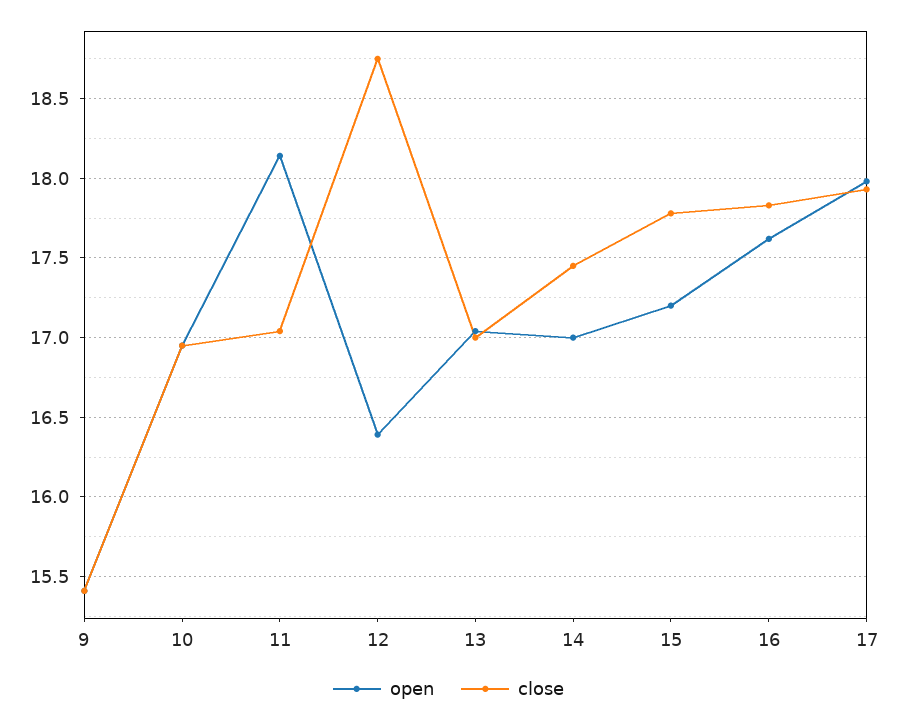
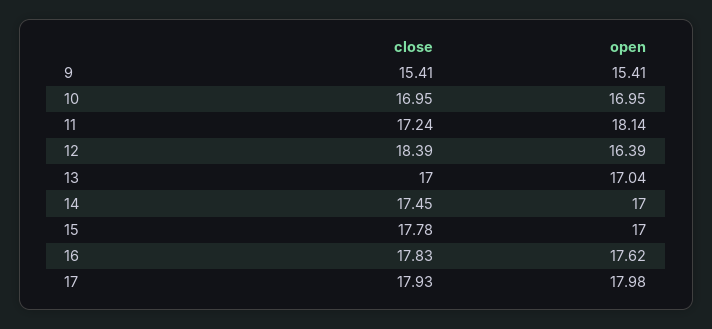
  {
    "open": {
      "9": 15.41,
      "10": 16.95,
      "11": 18.14,
      "12": 16.39,
      "13": 17.04,
      "14": 17,
-     "15": 17.2,
+     "15": 17,
      "16": 17.62,
      "17": 17.98
    },
    "close": {
      "9": 15.41,
      "10": 16.95,
-     "11": 17.05,
+     "11": 17.24,
-     "12": 18.75,
+     "12": 18.39,
      "13": 17,
      "14": 17.45,
      "15": 17.78,
      "16": 17.83,
      "17": 17.93
    }
  }

